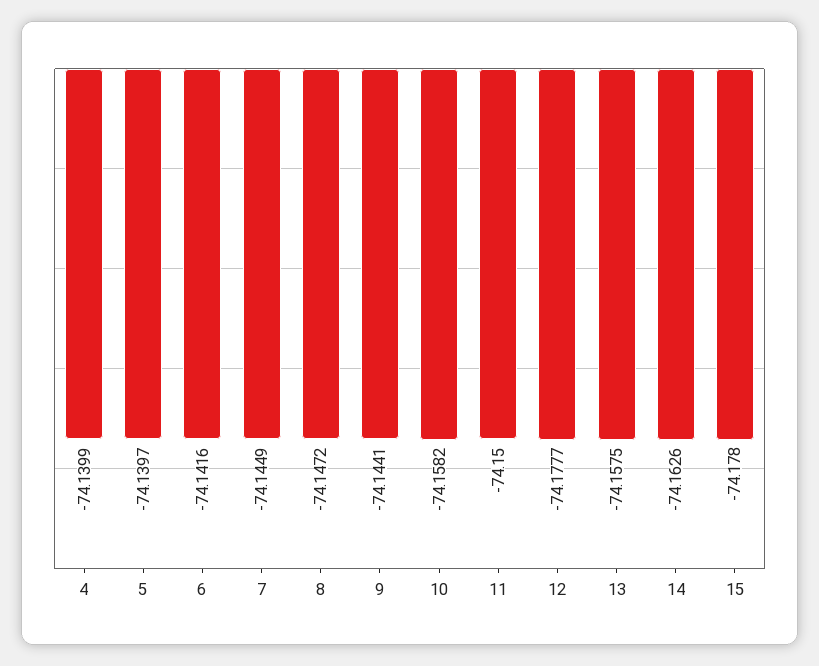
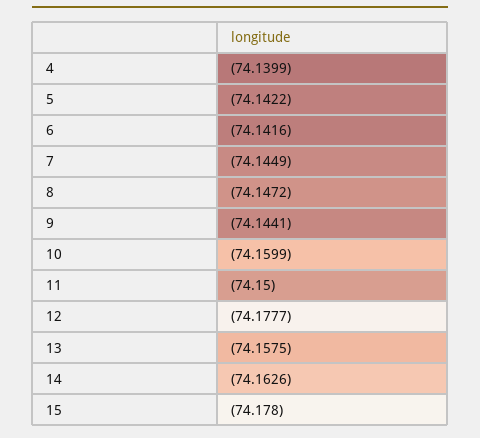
  {
    "4": -74.1399,
-   "5": -74.1397,
+   "5": -74.1422,
    "6": -74.1416,
    "7": -74.1449,
    "8": -74.1472,
    "9": -74.1441,
-   "10": -74.1582,
+   "10": -74.1599,
    "11": -74.15,
    "12": -74.1777,
    "13": -74.1575,
    "14": -74.1626,
    "15": -74.178
  }

